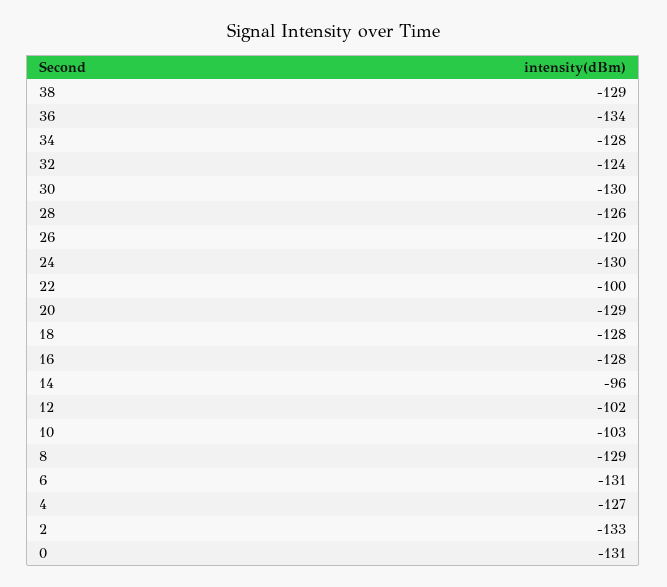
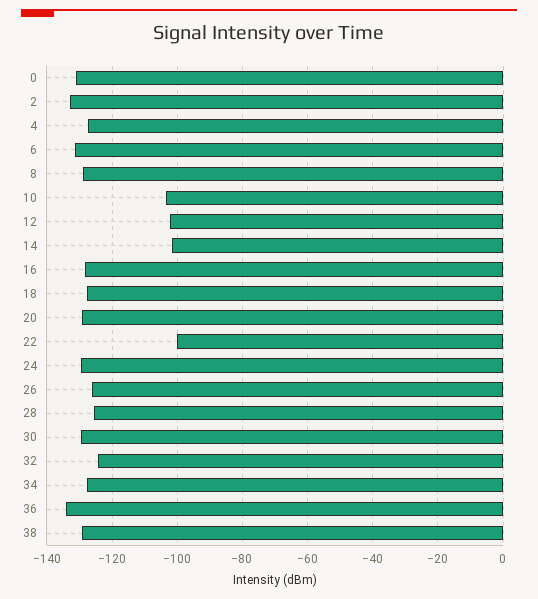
  {
    "38": -129,
    "36": -134,
    "34": -128,
    "32": -124,
    "30": -130,
    "28": -126,
-   "26": -120,
+   "26": -126,
    "24": -130,
    "22": -100,
    "20": -129,
    "18": -128,
    "16": -128,
-   "14": -96,
+   "14": -102,
    "12": -102,
    "10": -103,
    "8": -129,
    "6": -131,
    "4": -127,
    "2": -133,
    "0": -131
  }

